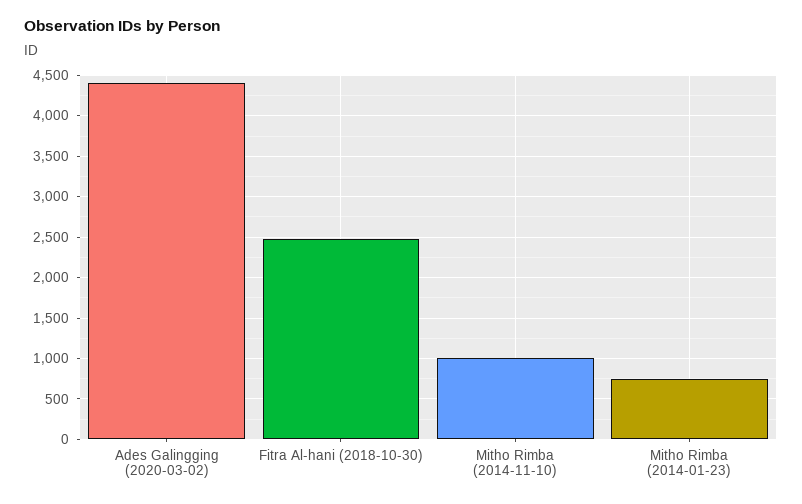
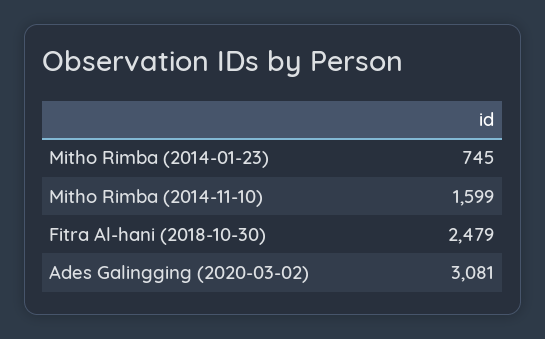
  {
-   "Ades Galingging (2020-03-02)": 4400,
+   "Ades Galingging (2020-03-02)": 3081,
    "Fitra Al-hani (2018-10-30)": 2479,
-   "Mitho Rimba (2014-11-10)": 1000,
+   "Mitho Rimba (2014-11-10)": 1599,
    "Mitho Rimba (2014-01-23)": 745
  }

